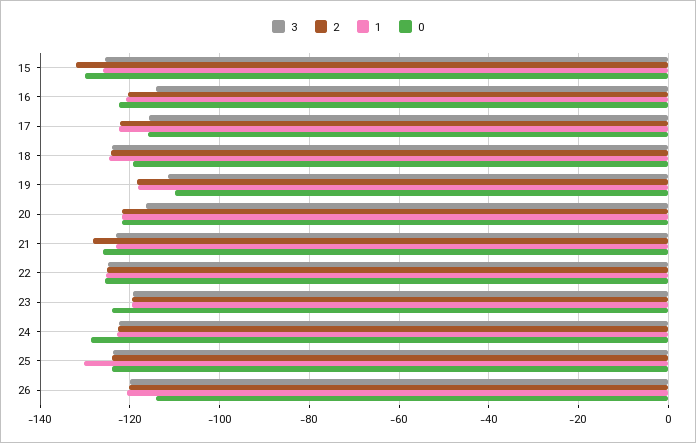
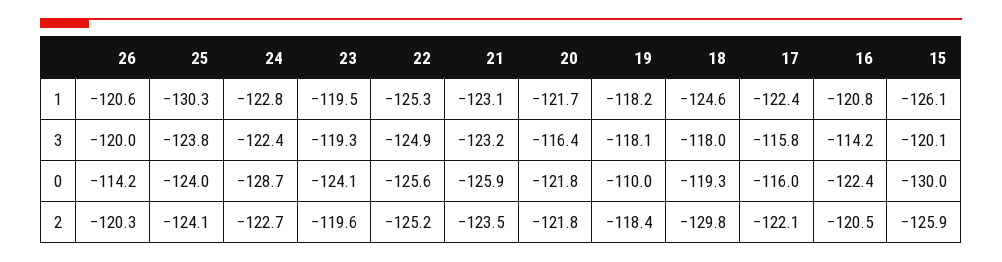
  {
    "3": {
-     "15": -126,
+     "15": -120.1,
      "16": -114.2,
      "17": -115.8,
-     "18": -124,
+     "18": -118,
-     "19": -112,
+     "19": -118.1,
      "20": -116.4,
      "21": -123.2,
      "22": -124.9,
      "23": -119.3,
      "24": -122.4,
      "25": -123.8,
      "26": -120
    },
    "2": {
-     "15": -132,
+     "15": -125.9,
      "16": -120.5,
      "17": -122.1,
-     "18": -124,
+     "18": -129.8,
      "19": -118.4,
      "20": -121.8,
-     "21": -128,
+     "21": -123.5,
      "22": -125.2,
      "23": -119.6,
      "24": -122.7,
      "25": -124.1,
      "26": -120.3
    },
    "1": {
      "15": -126.1,
      "16": -120.8,
      "17": -122.4,
      "18": -124.6,
      "19": -118.2,
      "20": -121.7,
      "21": -123.1,
      "22": -125.3,
      "23": -119.5,
      "24": -122.8,
      "25": -130.3,
      "26": -120.6
    },
    "0": {
      "15": -130,
      "16": -122.4,
      "17": -116,
      "18": -119.3,
      "19": -110,
      "20": -121.8,
      "21": -125.9,
      "22": -125.6,
      "23": -124.1,
      "24": -128.7,
      "25": -124,
      "26": -114.2
    }
  }

